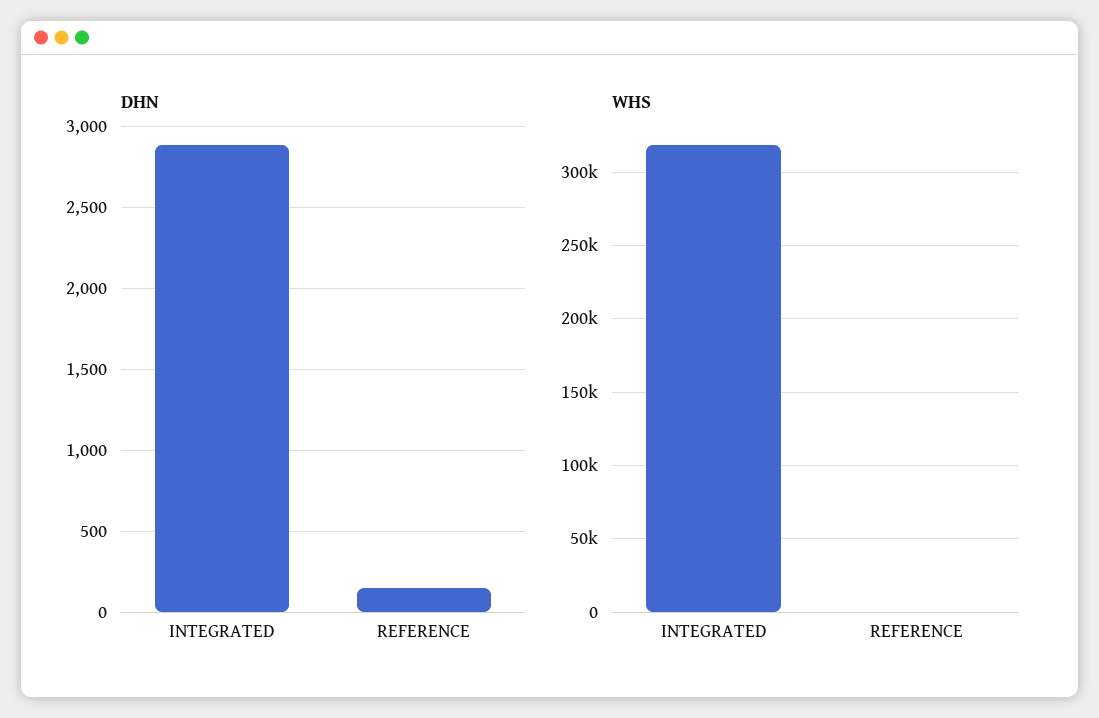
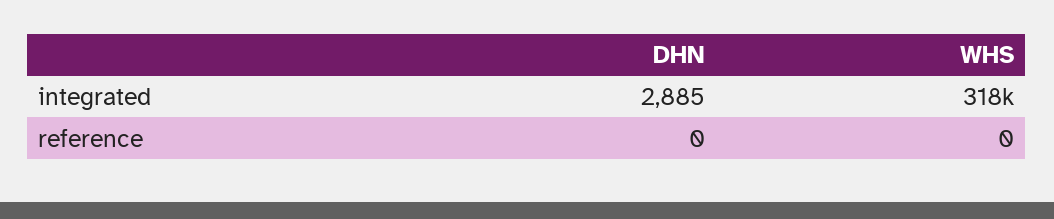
  {
    "DHN": {
      "INTEGRATED": 2885,
-     "REFERENCE": 150
+     "REFERENCE": 0
    },
    "WHS": {
      "INTEGRATED": 318000,
      "REFERENCE": 0
    }
  }

